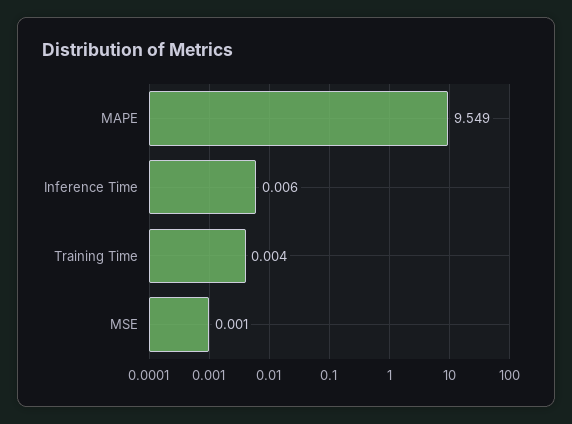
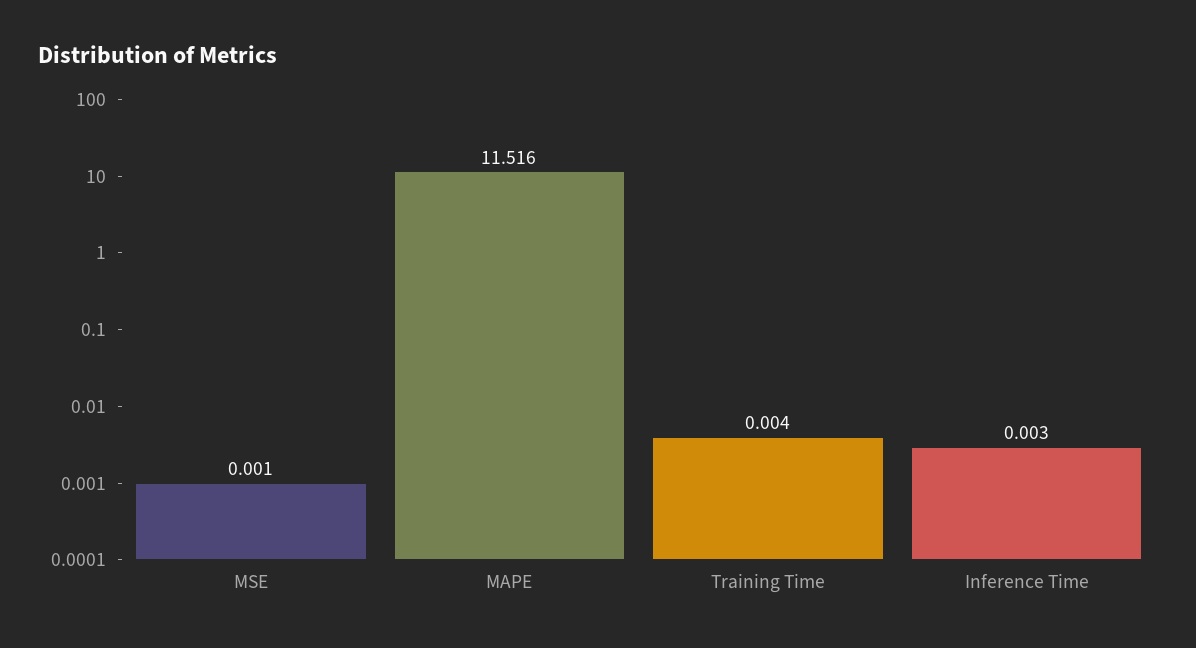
  {
-   "MAPE": 9.549,
+   "MAPE": 11.516,
-   "Inference Time": 0.006,
+   "Inference Time": 0.003,
    "Training Time": 0.004,
    "MSE": 0.001
  }

